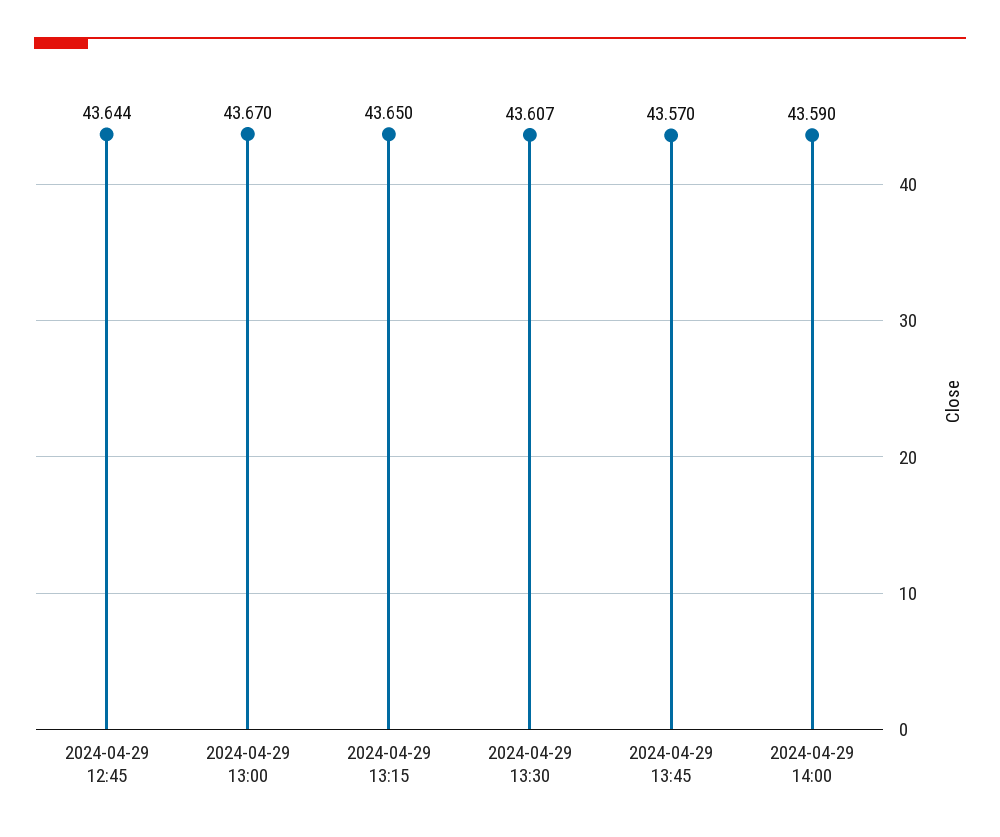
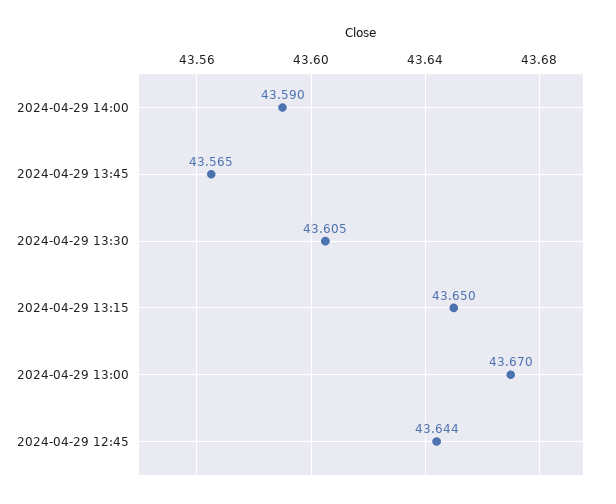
  {
    "2024-04-29 12:45": 43.644,
    "2024-04-29 13:00": 43.67,
    "2024-04-29 13:15": 43.65,
-   "2024-04-29 13:30": 43.607,
+   "2024-04-29 13:30": 43.605,
-   "2024-04-29 13:45": 43.57,
+   "2024-04-29 13:45": 43.565,
    "2024-04-29 14:00": 43.59
  }

